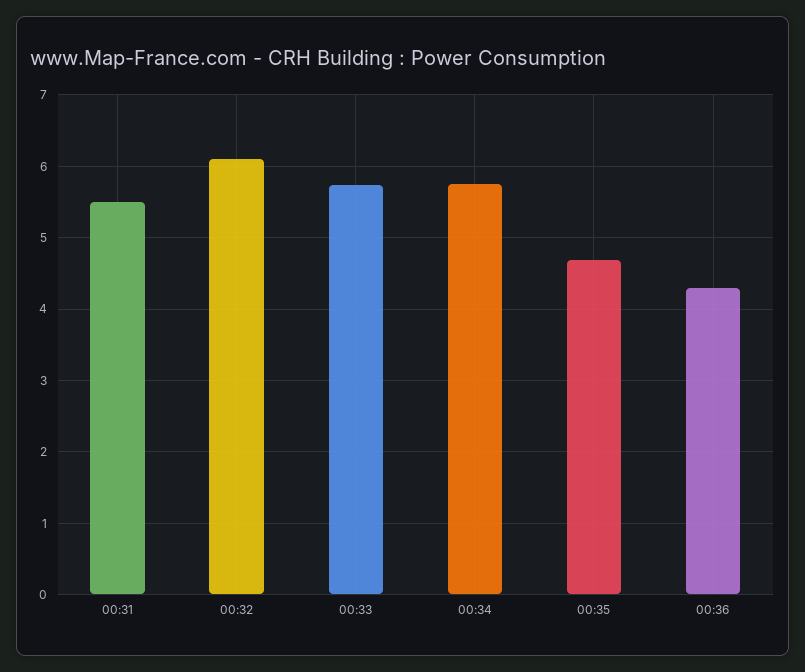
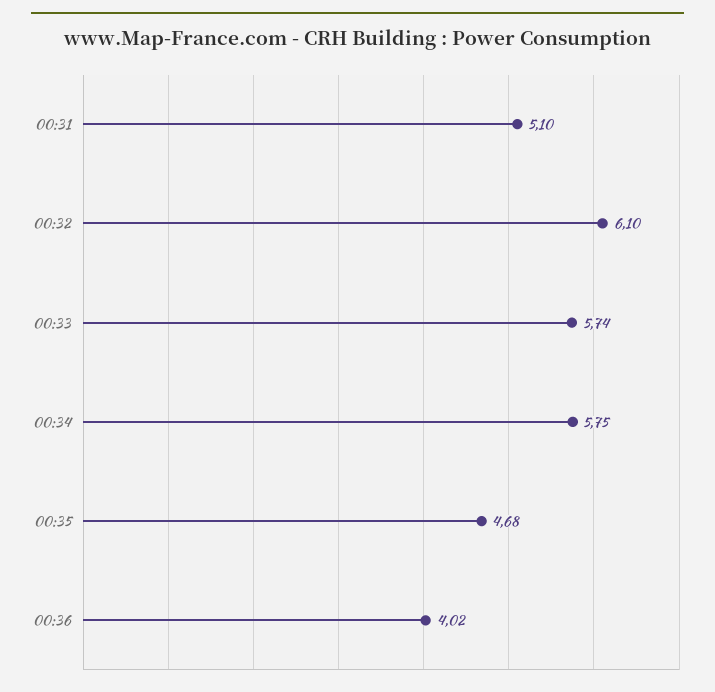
  {
-   "00:31": 5.5,
+   "00:31": 5.1,
    "00:32": 6.1,
    "00:33": 5.74,
    "00:34": 5.75,
    "00:35": 4.68,
-   "00:36": 4.3
+   "00:36": 4.02
  }

